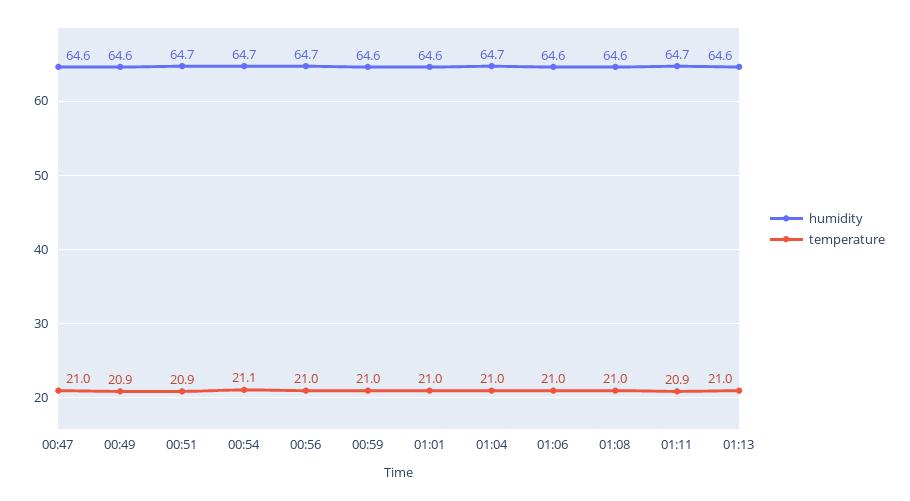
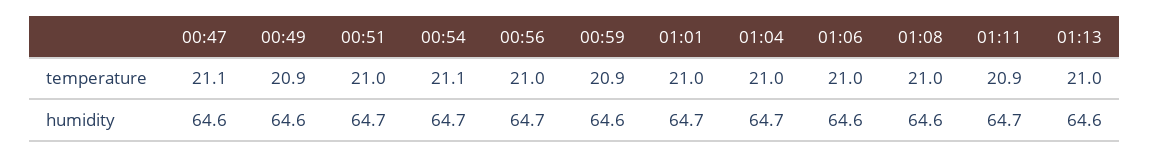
  {
    "humidity": {
      "00:47": 64.6,
      "00:49": 64.6,
      "00:51": 64.7,
      "00:54": 64.7,
      "00:56": 64.7,
      "00:59": 64.6,
-     "01:01": 64.6,
+     "01:01": 64.7,
      "01:04": 64.7,
      "01:06": 64.6,
      "01:08": 64.6,
      "01:11": 64.7,
      "01:13": 64.6
    },
    "temperature": {
-     "00:47": 21,
+     "00:47": 21.1,
      "00:49": 20.9,
-     "00:51": 20.9,
+     "00:51": 21,
      "00:54": 21.1,
      "00:56": 21,
-     "00:59": 21,
+     "00:59": 20.9,
      "01:01": 21,
      "01:04": 21,
      "01:06": 21,
      "01:08": 21,
      "01:11": 20.9,
      "01:13": 21
    }
  }

